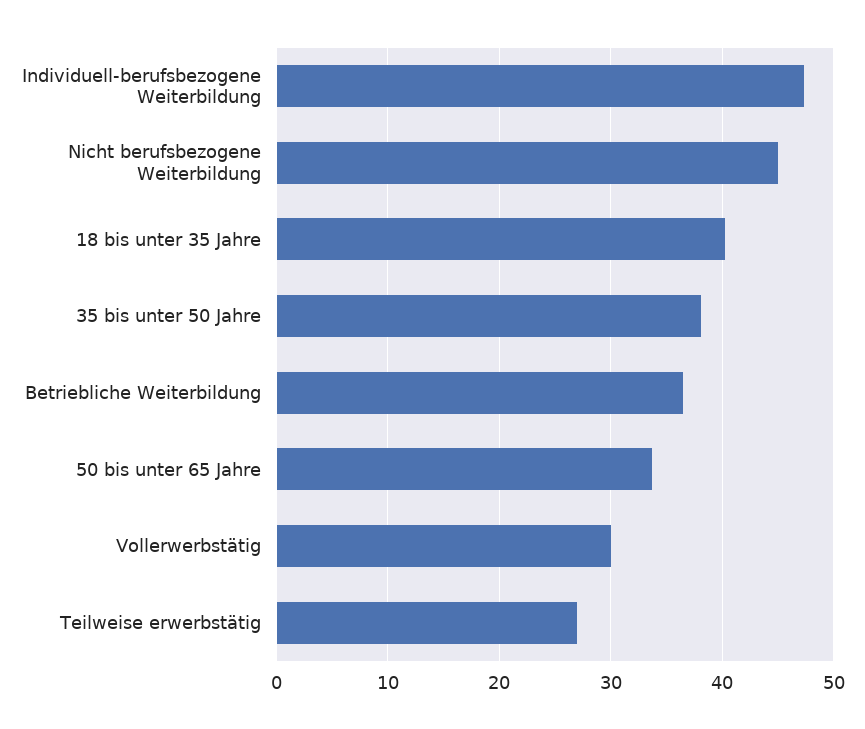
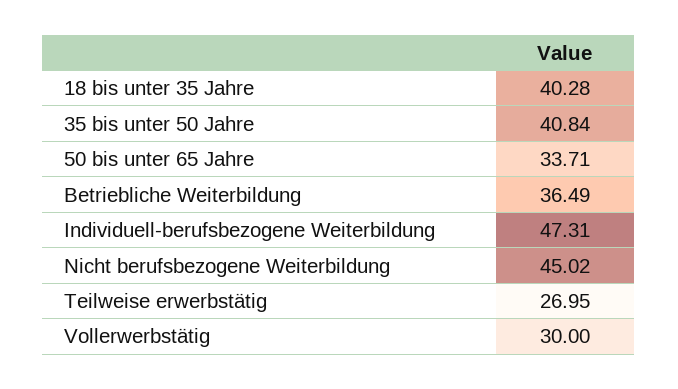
  {
    "Individuell-berufsbezogene Weiterbildung": 47.31,
    "Nicht berufsbezogene Weiterbildung": 45.02,
    "18 bis unter 35 Jahre": 40.28,
-   "35 bis unter 50 Jahre": 38,
+   "35 bis unter 50 Jahre": 40.84,
    "Betriebliche Weiterbildung": 36.49,
    "50 bis unter 65 Jahre": 33.71,
    "Vollerwerbstätig": 30,
    "Teilweise erwerbstätig": 26.95
  }

